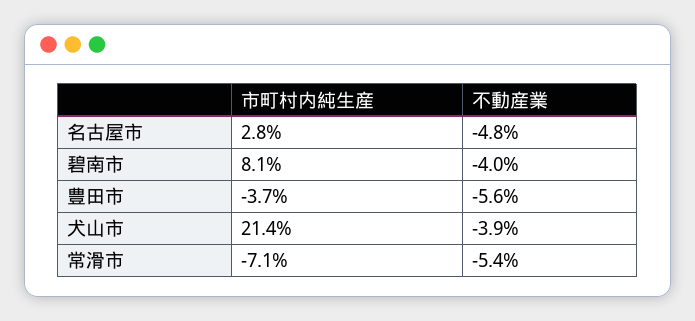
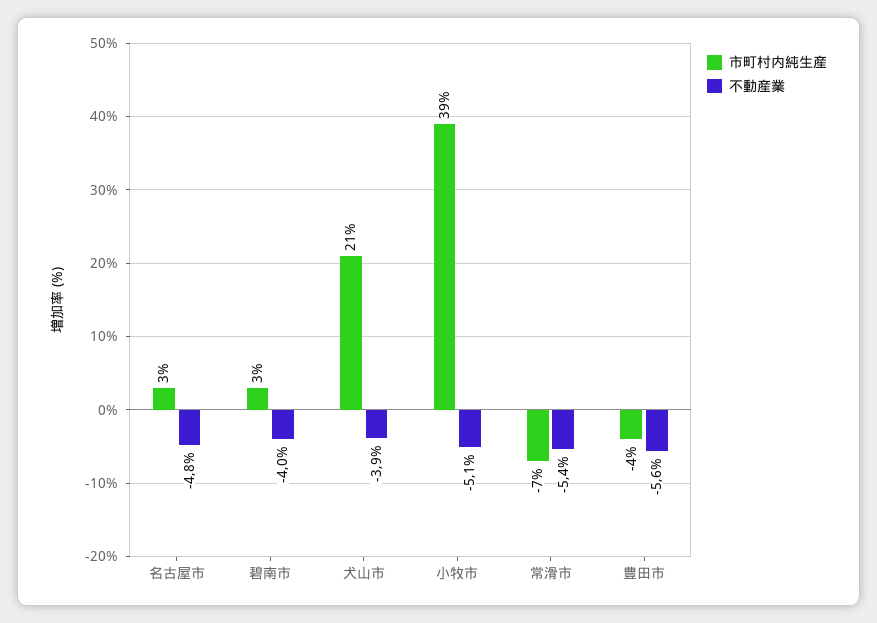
  {
    "市町村内純生産": {
      "名古屋市": 2.8,
-     "碧南市": 8.1,
+     "碧南市": 3,
      "豊田市": -3.7,
      "犬山市": 21.4,
-     "常滑市": -7.1
+     "常滑市": -7.1,
+     "小牧市": 39
    },
    "不動産業": {
      "名古屋市": -4.8,
      "碧南市": -4,
      "豊田市": -5.6,
      "犬山市": -3.9,
-     "常滑市": -5.4
+     "常滑市": -5.4,
+     "小牧市": -5.1
    }
  }

